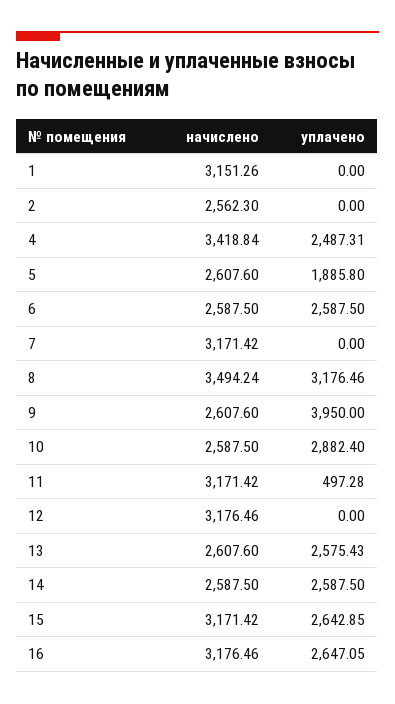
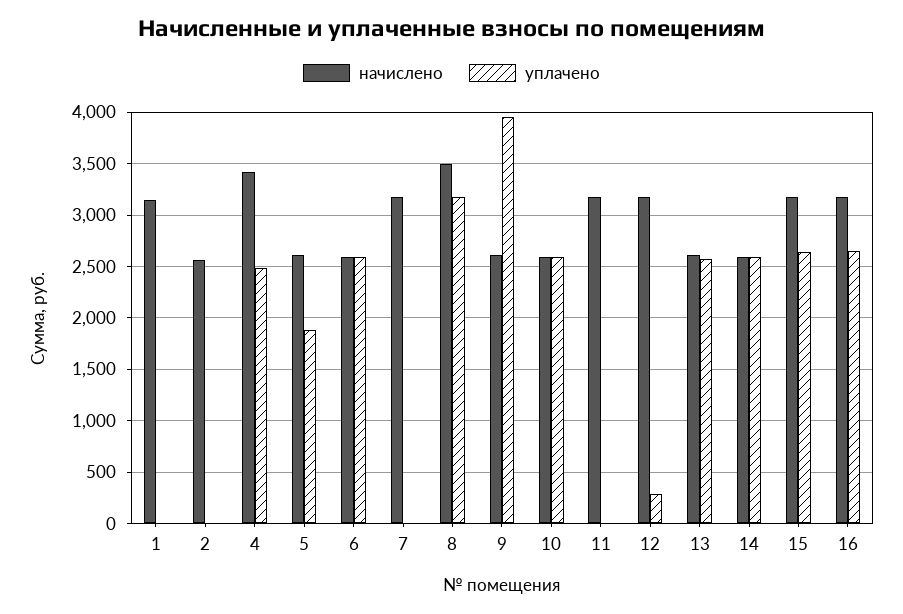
  {
    "начислено": {
      "1": 3151.26,
      "2": 2562.3,
      "4": 3418.84,
      "5": 2607.6,
      "6": 2587.5,
      "7": 3171.42,
      "8": 3494.24,
      "9": 2607.6,
      "10": 2587.5,
      "11": 3171.42,
      "12": 3176.46,
      "13": 2607.6,
      "14": 2587.5,
      "15": 3171.42,
      "16": 3176.46
    },
    "уплачено": {
      "1": 0,
      "2": 0,
      "4": 2487.31,
      "5": 1885.8,
      "6": 2587.5,
      "7": 0,
      "8": 3176.46,
      "9": 3950,
-     "10": 2882.4,
+     "10": 2600,
-     "11": 497.28,
+     "11": 0,
-     "12": 0,
+     "12": 300,
      "13": 2575.43,
      "14": 2587.5,
      "15": 2642.85,
      "16": 2647.05
    }
  }

